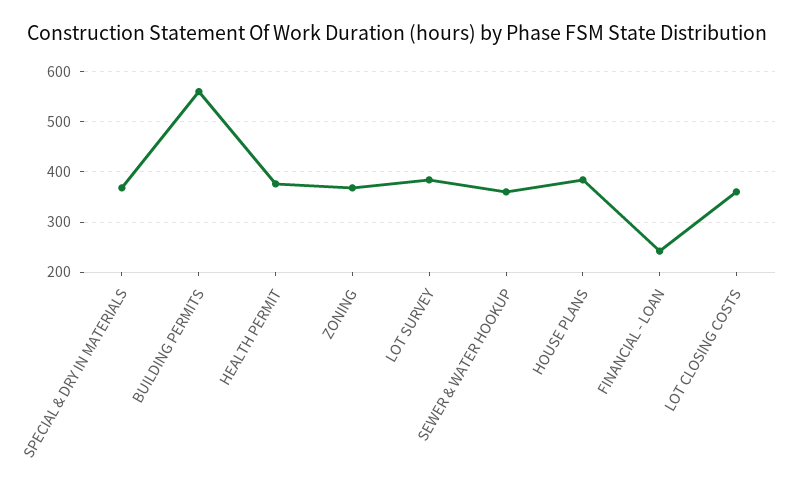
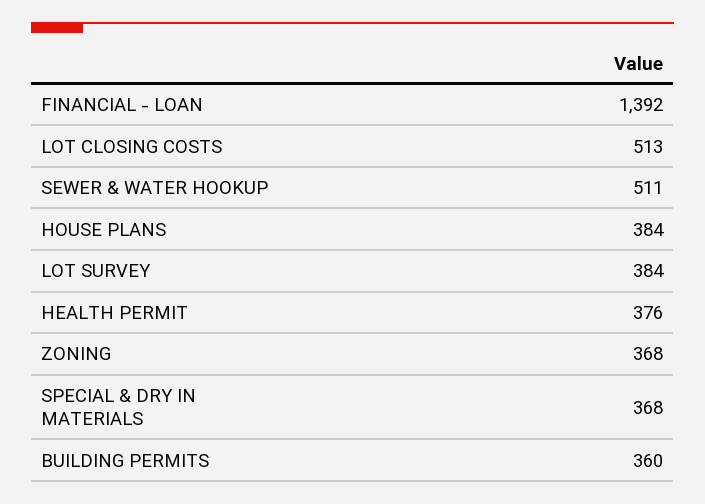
  {
    "SPECIAL & DRY IN MATERIALS": 368,
-   "BUILDING PERMITS": 560,
+   "BUILDING PERMITS": 360,
    "HEALTH PERMIT": 376,
    "ZONING": 368,
    "LOT SURVEY": 384,
-   "SEWER & WATER HOOKUP": 360,
+   "SEWER & WATER HOOKUP": 511,
    "HOUSE PLANS": 384,
-   "FINANCIAL - LOAN": 240,
+   "FINANCIAL - LOAN": 1392,
-   "LOT CLOSING COSTS": 360
+   "LOT CLOSING COSTS": 513
  }

